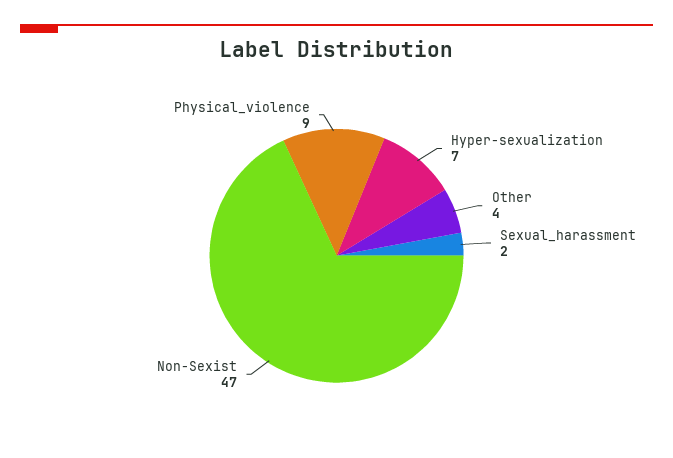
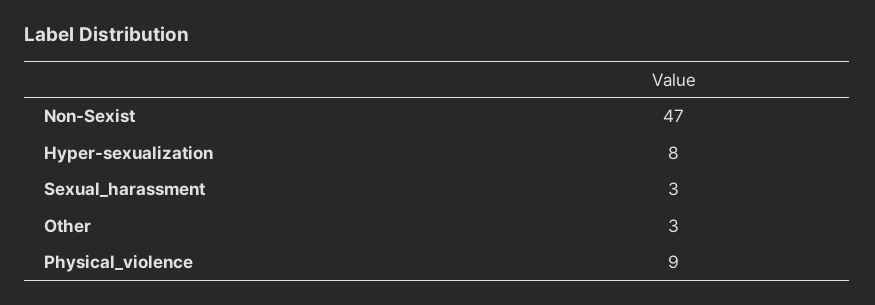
  {
-   "Hyper-sexualization": 7,
+   "Hyper-sexualization": 8,
-   "Other": 4,
+   "Other": 3,
-   "Sexual_harassment": 2,
+   "Sexual_harassment": 3,
    "Non-Sexist": 47,
    "Physical_violence": 9
  }

